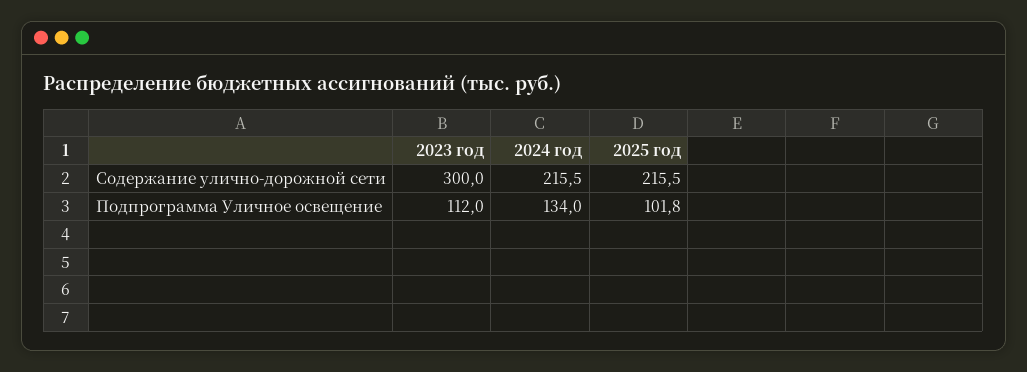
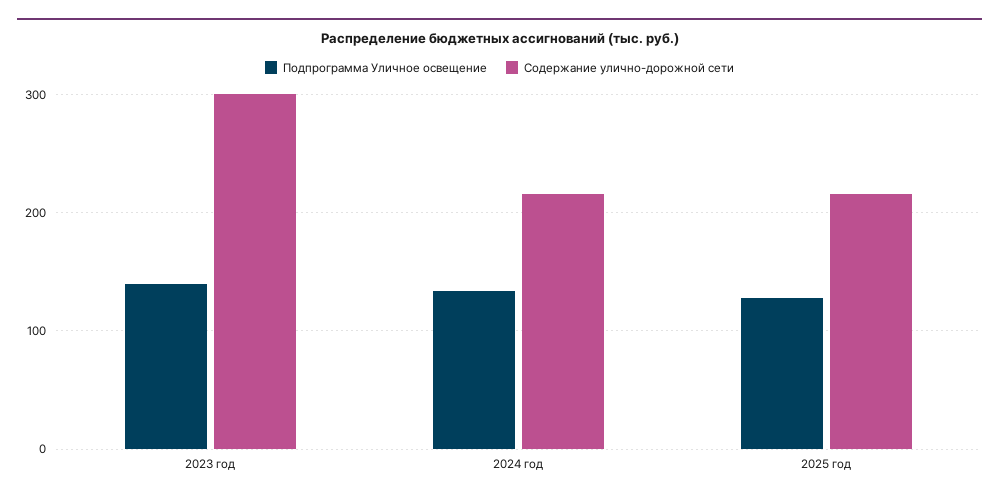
  {
    "Содержание улично-дорожной сети": {
      "2023 год": 300,
      "2024 год": 215.5,
      "2025 год": 215.5
    },
    "Подпрограмма Уличное освещение": {
-     "2023 год": 112,
+     "2023 год": 140,
      "2024 год": 134,
-     "2025 год": 101.8
+     "2025 год": 130
    }
  }

